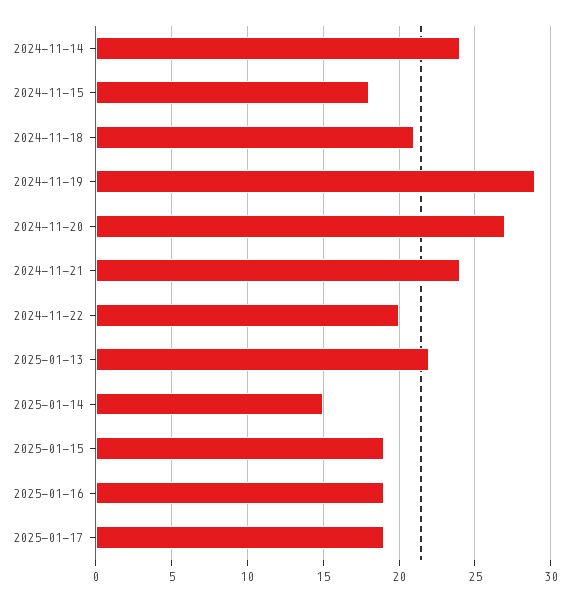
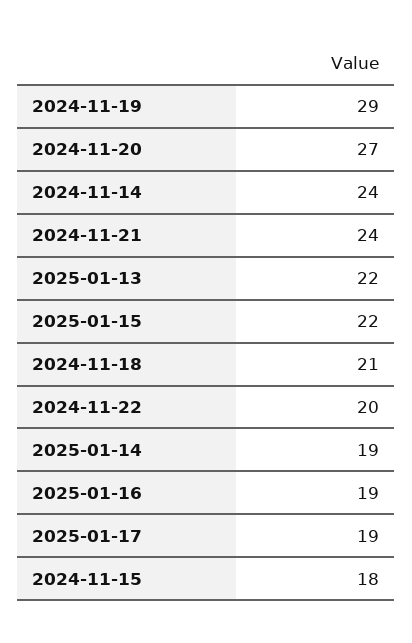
  {
    "2024-11-14": 24,
    "2024-11-15": 18,
    "2024-11-18": 21,
    "2024-11-19": 29,
    "2024-11-20": 27,
    "2024-11-21": 24,
    "2024-11-22": 20,
    "2025-01-13": 22,
-   "2025-01-14": 15,
+   "2025-01-14": 19,
-   "2025-01-15": 19,
+   "2025-01-15": 22,
    "2025-01-16": 19,
    "2025-01-17": 19
  }

